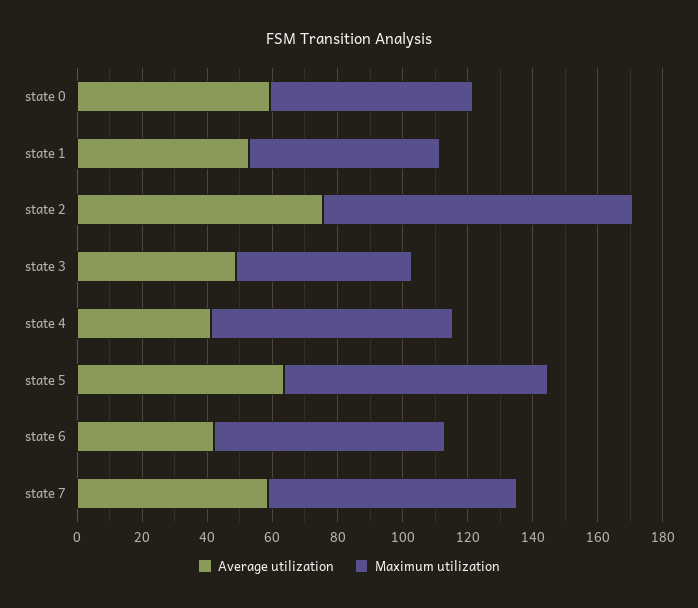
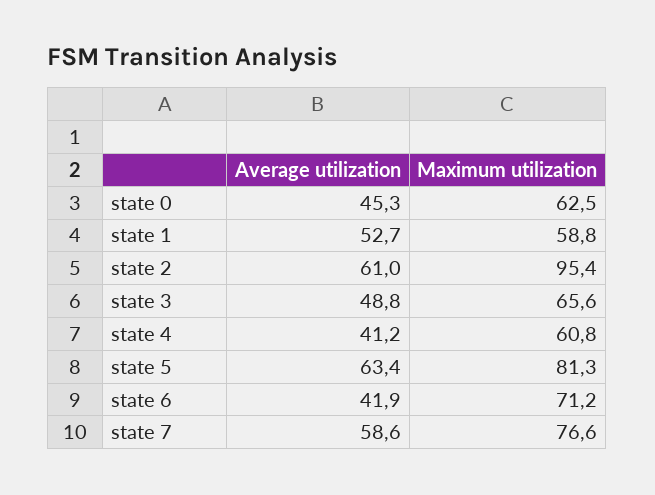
  {
    "Average utilization": {
-     "state 0": 60,
+     "state 0": 45.3,
      "state 1": 52.7,
-     "state 2": 75,
+     "state 2": 61,
      "state 3": 48.8,
      "state 4": 41.2,
      "state 5": 63.4,
      "state 6": 41.9,
      "state 7": 58.6
    },
    "Maximum utilization": {
      "state 0": 62.5,
      "state 1": 58.8,
      "state 2": 95.4,
-     "state 3": 55,
+     "state 3": 65.6,
-     "state 4": 75,
+     "state 4": 60.8,
      "state 5": 81.3,
      "state 6": 71.2,
      "state 7": 76.6
    }
  }

